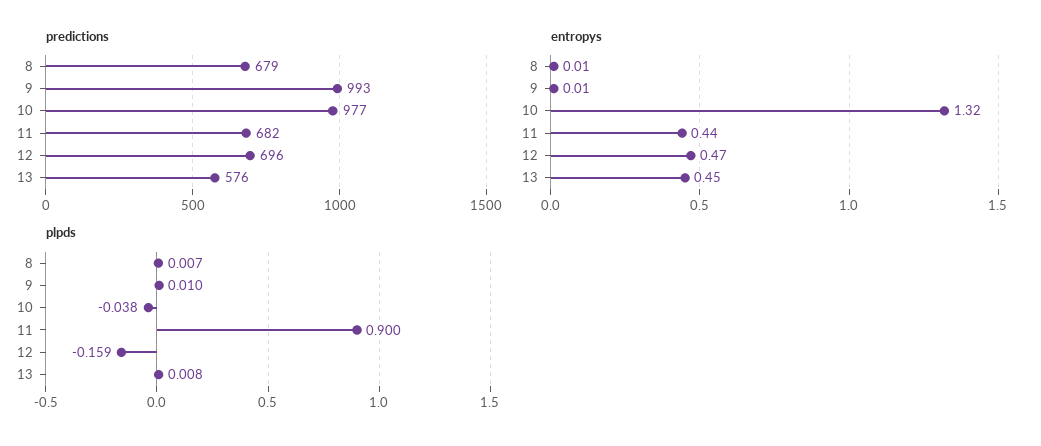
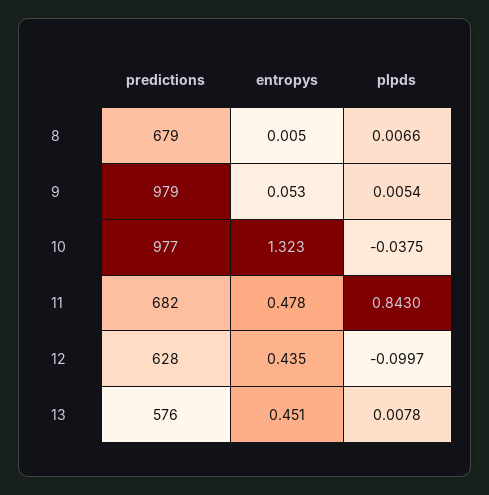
  {
    "predictions": {
      "8": 679,
-     "9": 993,
+     "9": 979,
      "10": 977,
      "11": 682,
-     "12": 696,
+     "12": 628,
      "13": 576
    },
    "entropys": {
      "8": 0.005,
-     "9": 0.01,
+     "9": 0.053,
      "10": 1.323,
-     "11": 0.44,
+     "11": 0.478,
-     "12": 0.47,
+     "12": 0.435,
      "13": 0.451
    },
    "plpds": {
      "8": 0.0066,
-     "9": 0.01,
+     "9": 0.0054,
      "10": -0.0375,
-     "11": 0.9,
+     "11": 0.843,
-     "12": -0.159,
+     "12": -0.0997,
      "13": 0.0078
    }
  }

